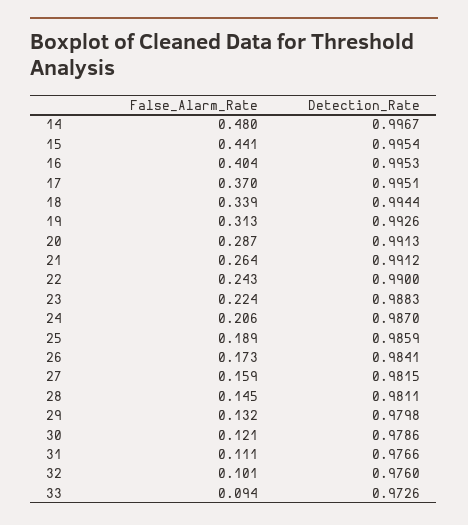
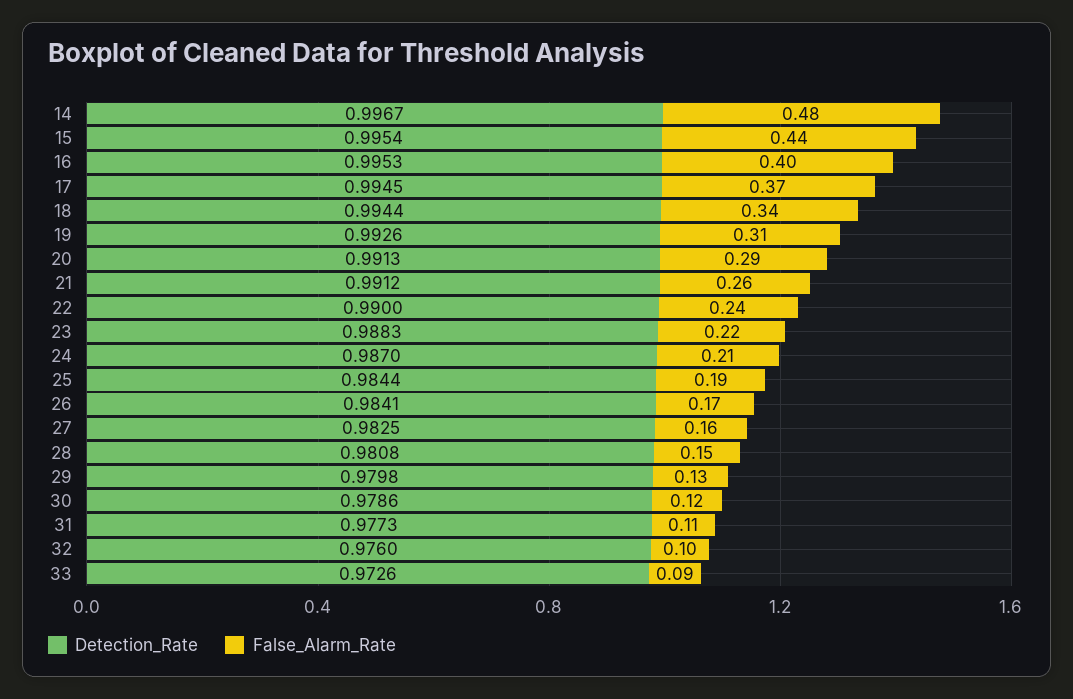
  {
    "False_Alarm_Rate": {
      "14": 0.48,
      "15": 0.441,
      "16": 0.404,
      "17": 0.37,
      "18": 0.339,
      "19": 0.313,
      "20": 0.287,
      "21": 0.264,
      "22": 0.243,
      "23": 0.224,
      "24": 0.206,
      "25": 0.189,
      "26": 0.173,
      "27": 0.159,
      "28": 0.145,
      "29": 0.132,
      "30": 0.121,
      "31": 0.111,
      "32": 0.101,
      "33": 0.094
    },
    "Detection_Rate": {
      "14": 0.9967,
      "15": 0.9954,
      "16": 0.9953,
-     "17": 0.9951,
+     "17": 0.9945,
      "18": 0.9944,
      "19": 0.9926,
      "20": 0.9913,
      "21": 0.9912,
      "22": 0.99,
      "23": 0.9883,
      "24": 0.987,
-     "25": 0.9859,
+     "25": 0.9844,
      "26": 0.9841,
-     "27": 0.9815,
+     "27": 0.9825,
-     "28": 0.9811,
+     "28": 0.9808,
      "29": 0.9798,
      "30": 0.9786,
-     "31": 0.9766,
+     "31": 0.9773,
      "32": 0.976,
      "33": 0.9726
    }
  }

